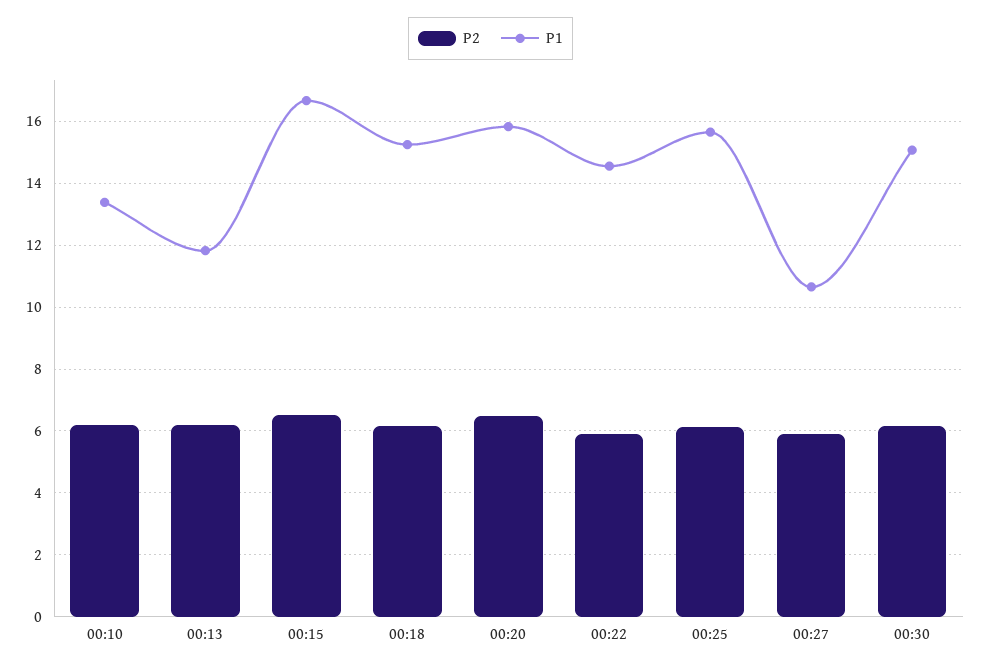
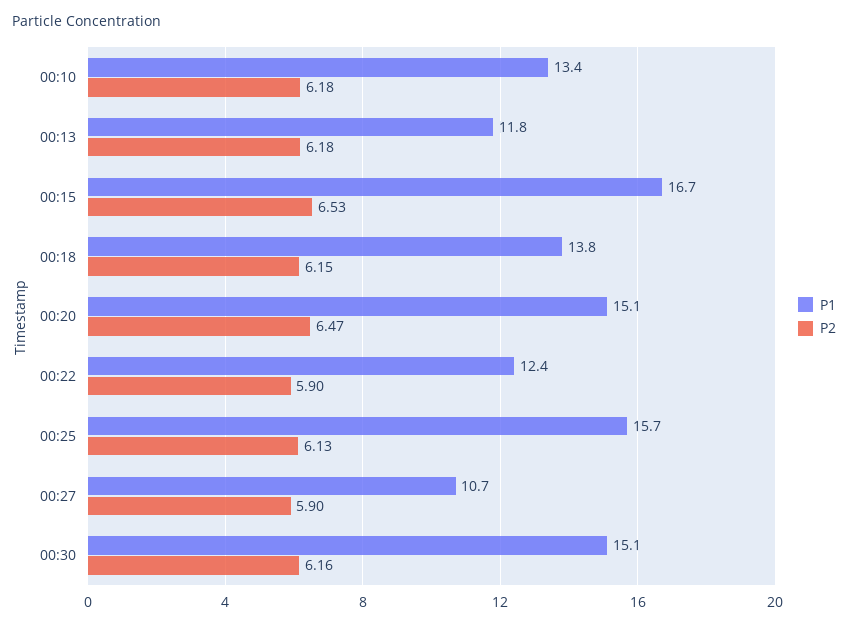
  {
    "P2": {
      "00:10": 6.18,
      "00:13": 6.18,
      "00:15": 6.53,
      "00:18": 6.15,
      "00:20": 6.47,
      "00:22": 5.9,
      "00:25": 6.13,
      "00:27": 5.9,
      "00:30": 6.16
    },
    "P1": {
      "00:10": 13.4,
      "00:13": 11.8,
      "00:15": 16.7,
-     "00:18": 15.2,
+     "00:18": 13.8,
-     "00:20": 15.8,
+     "00:20": 15.1,
-     "00:22": 14.6,
+     "00:22": 12.4,
      "00:25": 15.7,
      "00:27": 10.7,
      "00:30": 15.1
    }
  }

